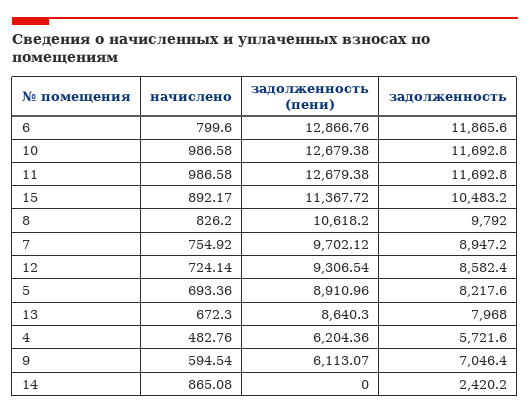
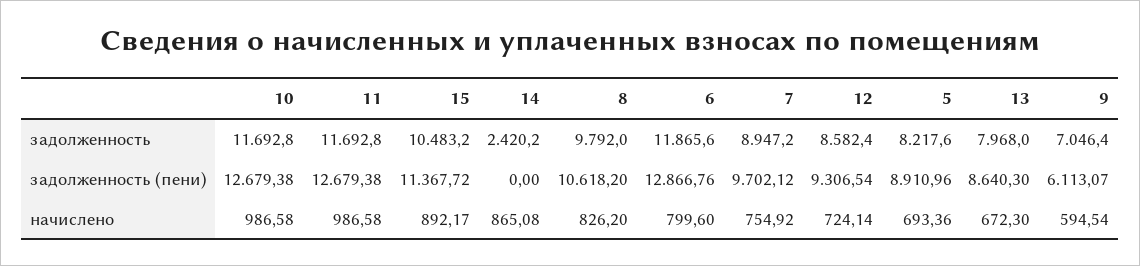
  {
    "начислено": {
      "6": 799.6,
      "10": 986.58,
      "11": 986.58,
      "15": 892.17,
      "8": 826.2,
      "7": 754.92,
      "12": 724.14,
      "5": 693.36,
      "13": 672.3,
-     "4": 482.76,
      "9": 594.54,
      "14": 865.08
    },
    "задолженность (пени)": {
      "6": 12866.76,
      "10": 12679.38,
      "11": 12679.38,
      "15": 11367.72,
      "8": 10618.2,
      "7": 9702.12,
      "12": 9306.54,
      "5": 8910.96,
      "13": 8640.3,
-     "4": 6204.36,
      "9": 6113.07,
      "14": 0
    },
    "задолженность": {
      "6": 11865.6,
      "10": 11692.8,
      "11": 11692.8,
      "15": 10483.2,
      "8": 9792,
      "7": 8947.2,
      "12": 8582.4,
      "5": 8217.6,
      "13": 7968,
-     "4": 5721.6,
      "9": 7046.4,
      "14": 2420.2
    }
  }

